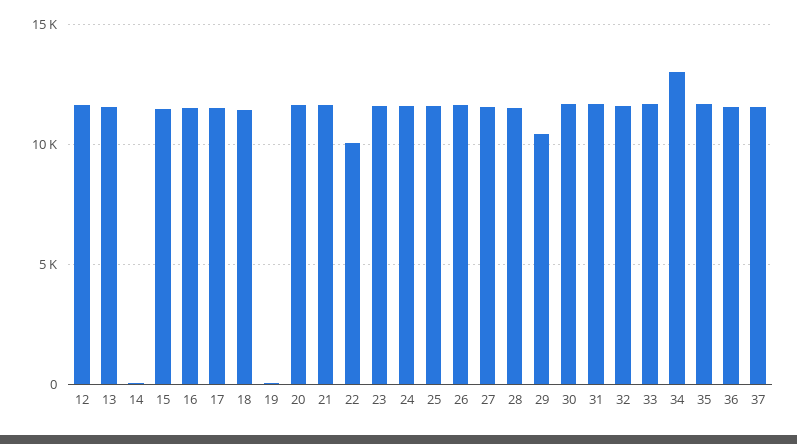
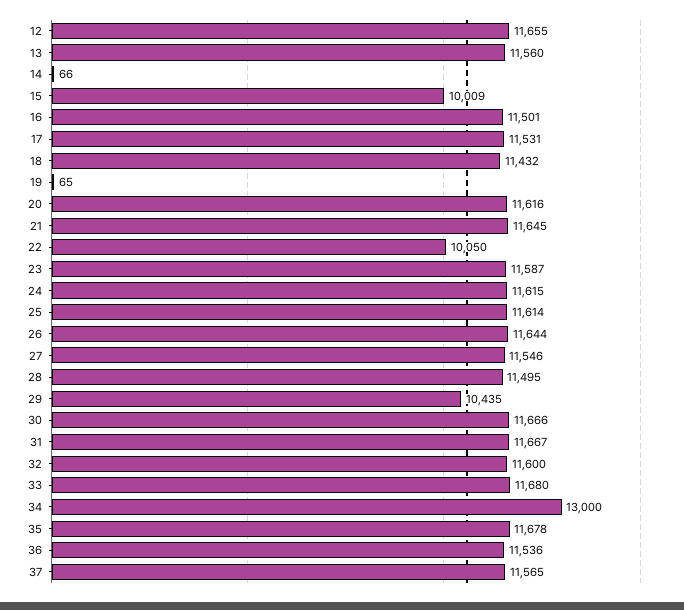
  {
    "12": 11655,
    "13": 11560,
    "14": 66,
-   "15": 11500,
+   "15": 10009,
    "16": 11501,
    "17": 11531,
    "18": 11432,
    "19": 65,
    "20": 11616,
    "21": 11645,
    "22": 10050,
    "23": 11587,
    "24": 11615,
    "25": 11614,
    "26": 11644,
    "27": 11546,
    "28": 11495,
    "29": 10435,
    "30": 11666,
    "31": 11667,
    "32": 11600,
    "33": 11680,
    "34": 13000,
    "35": 11678,
    "36": 11536,
    "37": 11565
  }

